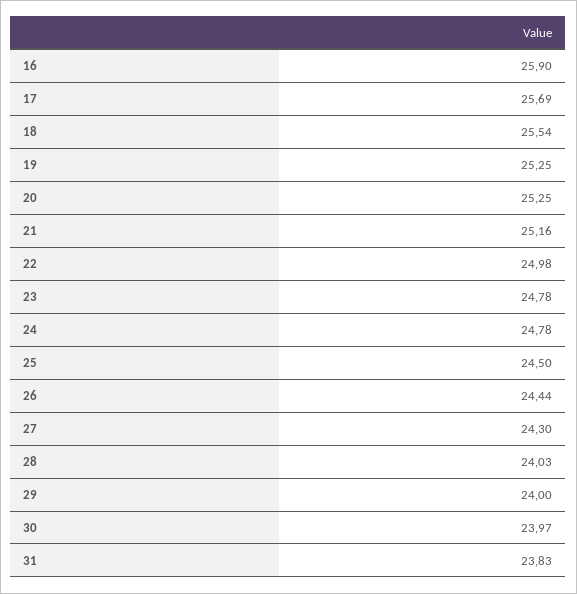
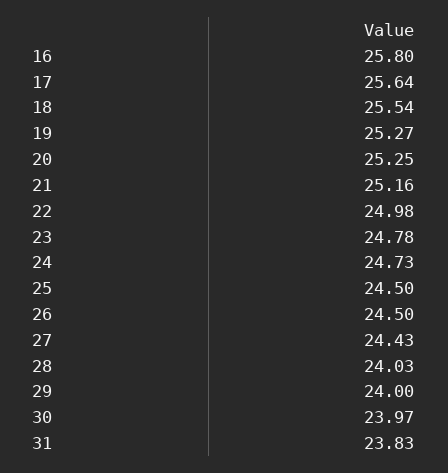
  {
-   "16": 25.9,
+   "16": 25.8,
-   "17": 25.69,
+   "17": 25.64,
    "18": 25.54,
-   "19": 25.25,
+   "19": 25.27,
    "20": 25.25,
    "21": 25.16,
    "22": 24.98,
    "23": 24.78,
-   "24": 24.78,
+   "24": 24.73,
    "25": 24.5,
-   "26": 24.44,
+   "26": 24.5,
-   "27": 24.3,
+   "27": 24.43,
    "28": 24.03,
    "29": 24,
    "30": 23.97,
    "31": 23.83
  }

